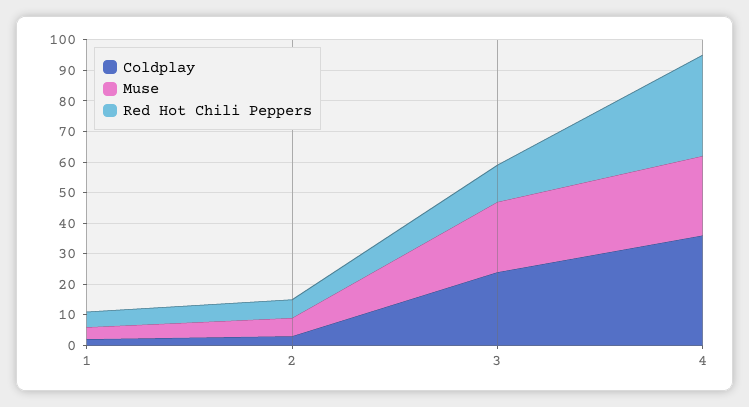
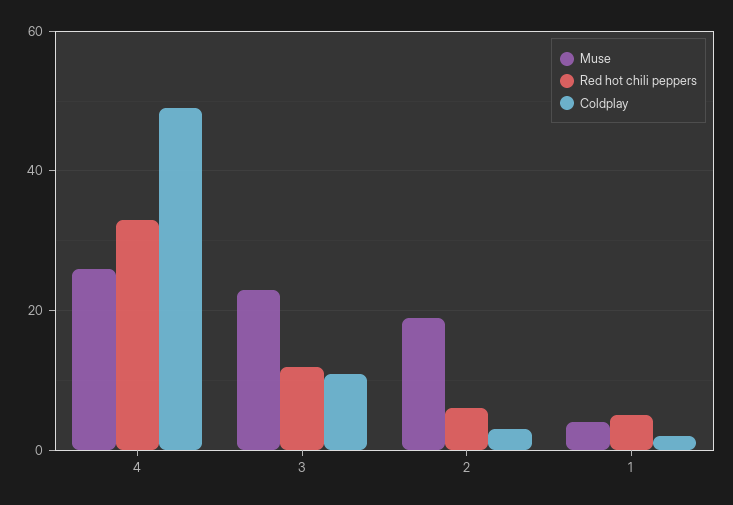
  {
    "Coldplay": {
      "1": 0,
      "2": 5,
-     "3": 25,
+     "3": 10,
-     "4": 35
+     "4": 50
    },
    "Muse": {
      "1": 5,
-     "2": 5,
+     "2": 20,
      "3": 25,
      "4": 25
    },
    "Red Hot Chili Peppers": {
      "1": 5,
      "2": 5,
      "3": 10,
      "4": 35
    }
  }

